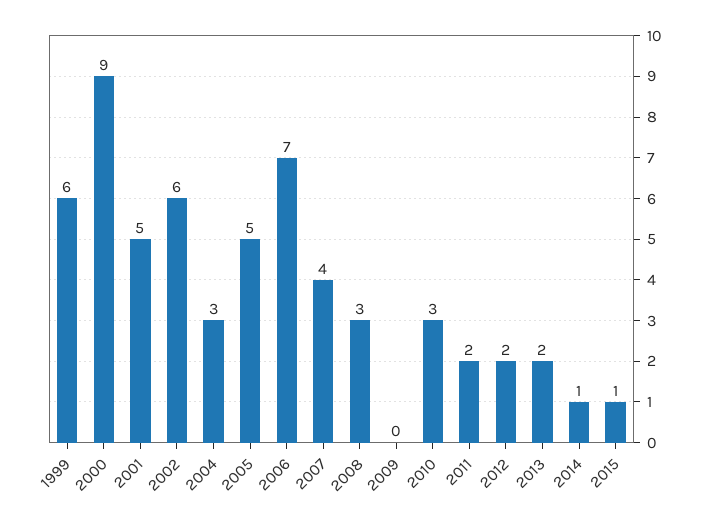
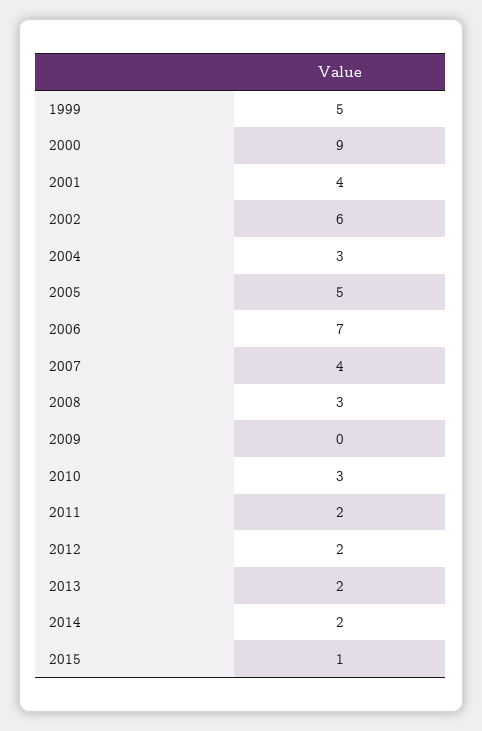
  {
-   "1999": 6,
+   "1999": 5,
    "2000": 9,
-   "2001": 5,
+   "2001": 4,
    "2002": 6,
    "2004": 3,
    "2005": 5,
    "2006": 7,
    "2007": 4,
    "2008": 3,
    "2009": 0,
    "2010": 3,
    "2011": 2,
    "2012": 2,
    "2013": 2,
-   "2014": 1,
+   "2014": 2,
    "2015": 1
  }

